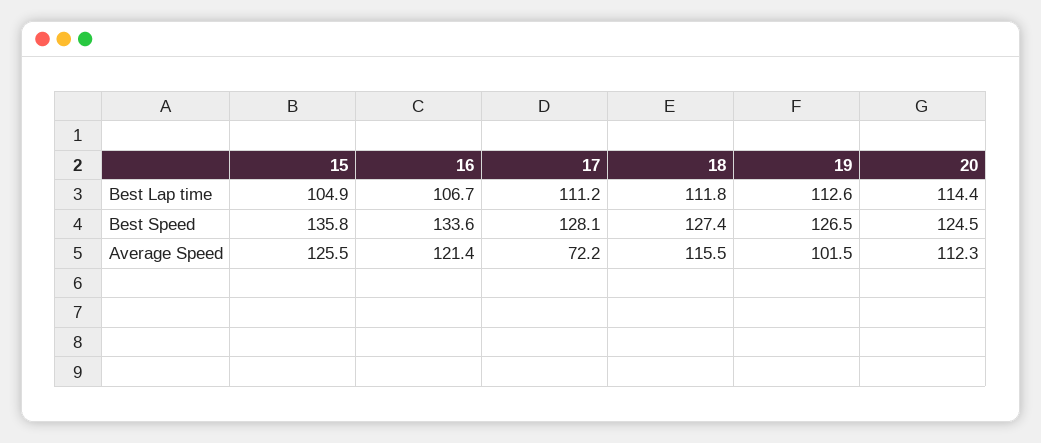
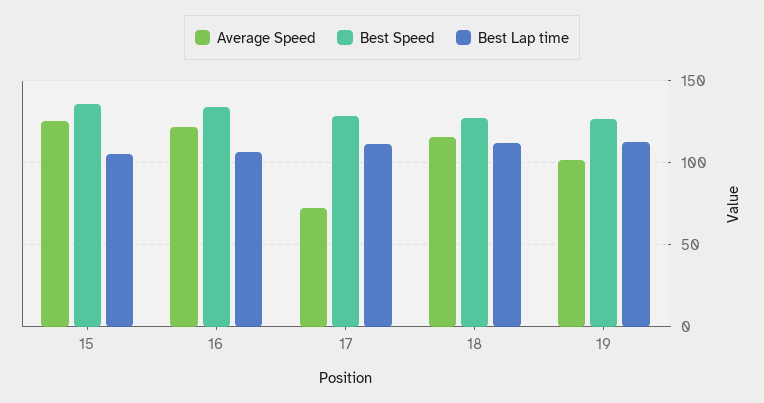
  {
    "Best Lap time": {
      "15": 104.9,
      "16": 106.7,
      "17": 111.2,
      "18": 111.8,
-     "19": 112.6,
+     "19": 112.6
-     "20": 114.4
    },
    "Best Speed": {
      "15": 135.8,
      "16": 133.6,
      "17": 128.1,
      "18": 127.4,
-     "19": 126.5,
+     "19": 126.5
-     "20": 124.5
    },
    "Average Speed": {
      "15": 125.5,
      "16": 121.4,
      "17": 72.2,
      "18": 115.5,
-     "19": 101.5,
+     "19": 101.5
-     "20": 112.3
    }
  }

